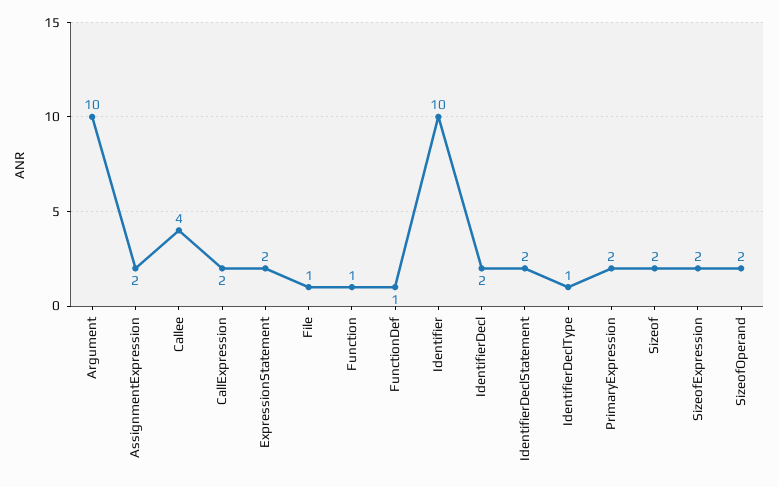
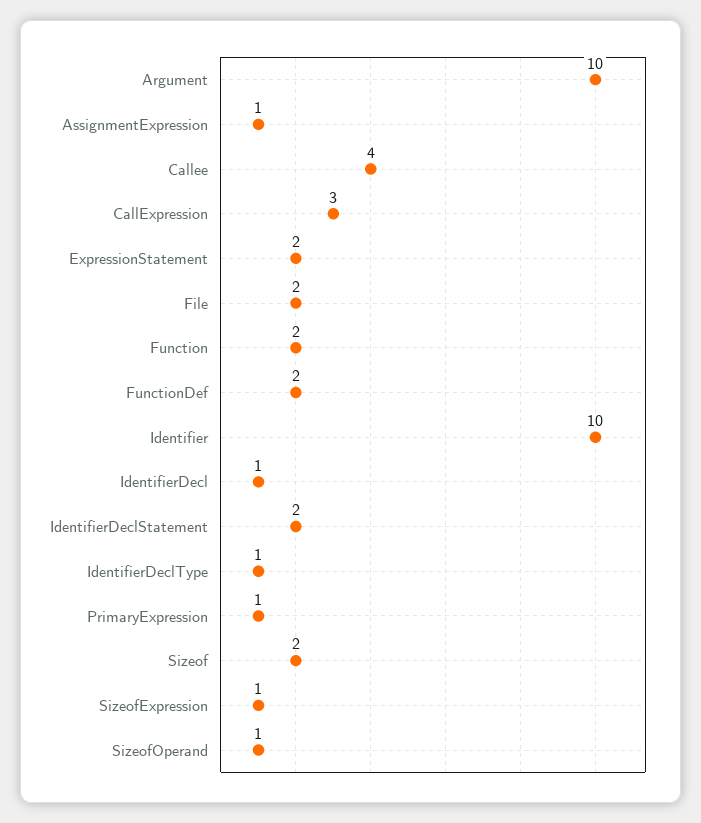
  {
    "Argument": 10,
-   "AssignmentExpression": 2,
+   "AssignmentExpression": 1,
    "Callee": 4,
-   "CallExpression": 2,
+   "CallExpression": 3,
    "ExpressionStatement": 2,
-   "File": 1,
+   "File": 2,
-   "Function": 1,
+   "Function": 2,
-   "FunctionDef": 1,
+   "FunctionDef": 2,
    "Identifier": 10,
-   "IdentifierDecl": 2,
+   "IdentifierDecl": 1,
    "IdentifierDeclStatement": 2,
    "IdentifierDeclType": 1,
-   "PrimaryExpression": 2,
+   "PrimaryExpression": 1,
    "Sizeof": 2,
-   "SizeofExpression": 2,
+   "SizeofExpression": 1,
-   "SizeofOperand": 2
+   "SizeofOperand": 1
  }

